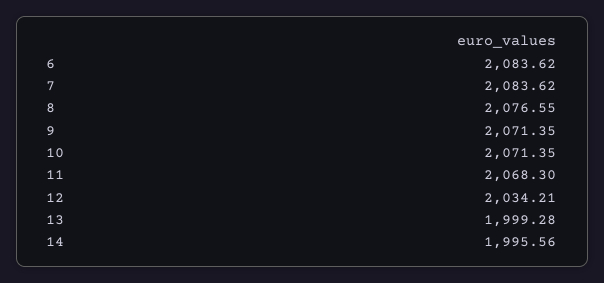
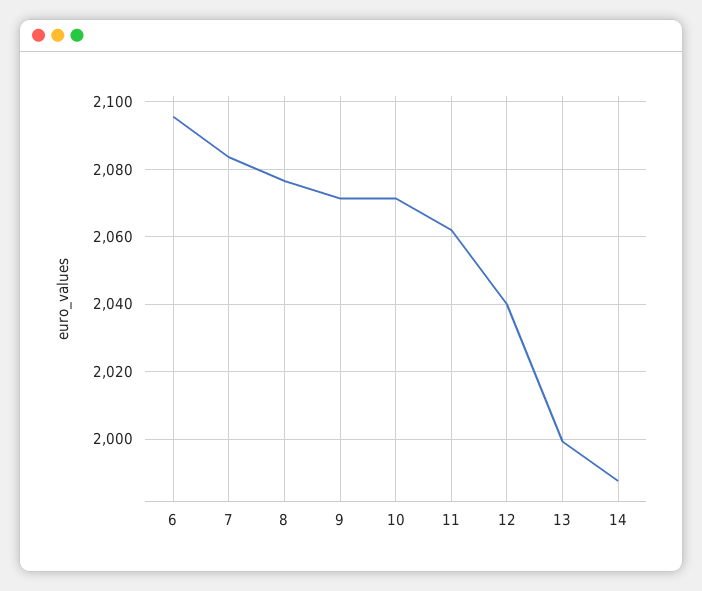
  {
-   "6": 2083.62,
+   "6": 2096,
    "7": 2083.62,
    "8": 2076.55,
    "9": 2071.35,
    "10": 2071.35,
-   "11": 2068.3,
+   "11": 2062,
-   "12": 2034.21,
+   "12": 2040,
    "13": 1999.28,
-   "14": 1995.56
+   "14": 1988
  }

